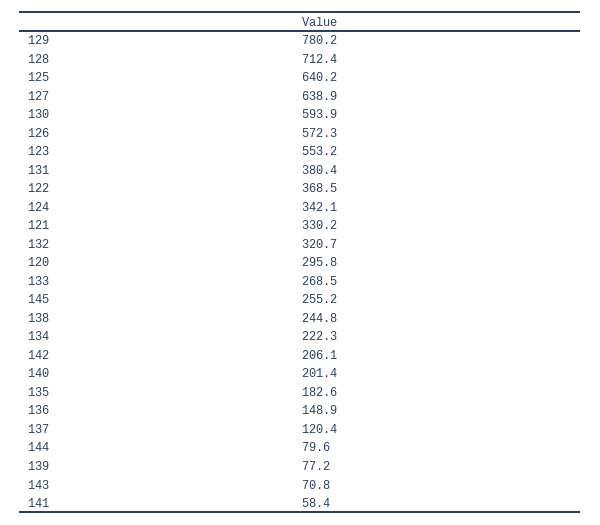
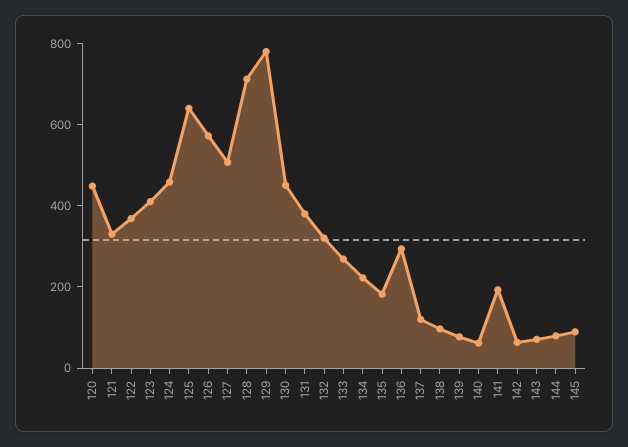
  {
    "129": 780.2,
    "128": 712.4,
    "125": 640.2,
-   "127": 638.9,
+   "127": 500,
-   "130": 593.9,
+   "130": 450,
    "126": 572.3,
-   "123": 553.2,
+   "123": 400,
    "131": 380.4,
    "122": 368.5,
-   "124": 342.1,
+   "124": 450,
    "121": 330.2,
    "132": 320.7,
-   "120": 295.8,
+   "120": 450,
    "133": 268.5,
-   "145": 255.2,
+   "145": 100,
-   "138": 244.8,
+   "138": 100,
    "134": 222.3,
-   "142": 206.1,
+   "142": 50,
-   "140": 201.4,
+   "140": 50,
    "135": 182.6,
-   "136": 148.9,
+   "136": 300,
    "137": 120.4,
    "144": 79.6,
    "139": 77.2,
    "143": 70.8,
-   "141": 58.4
+   "141": 200
  }

